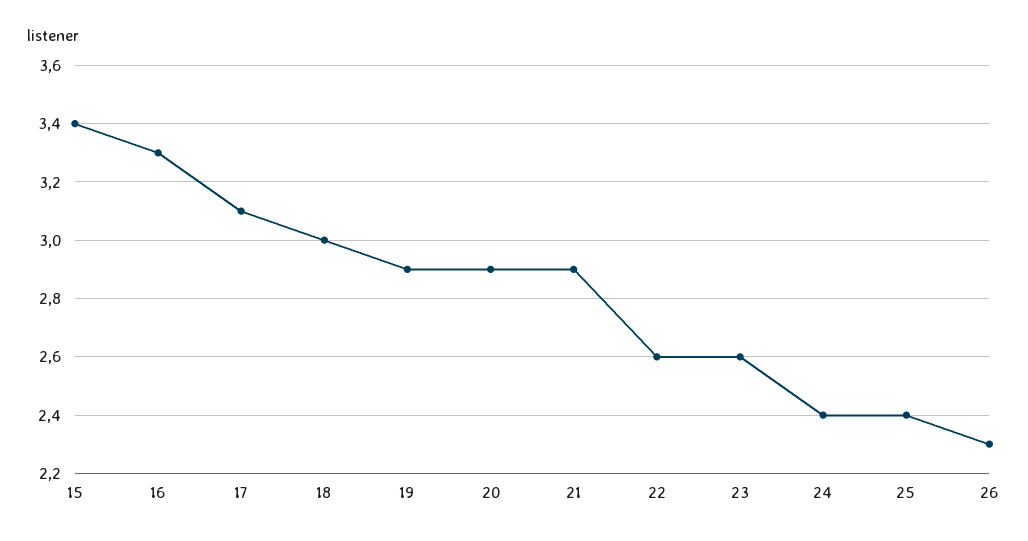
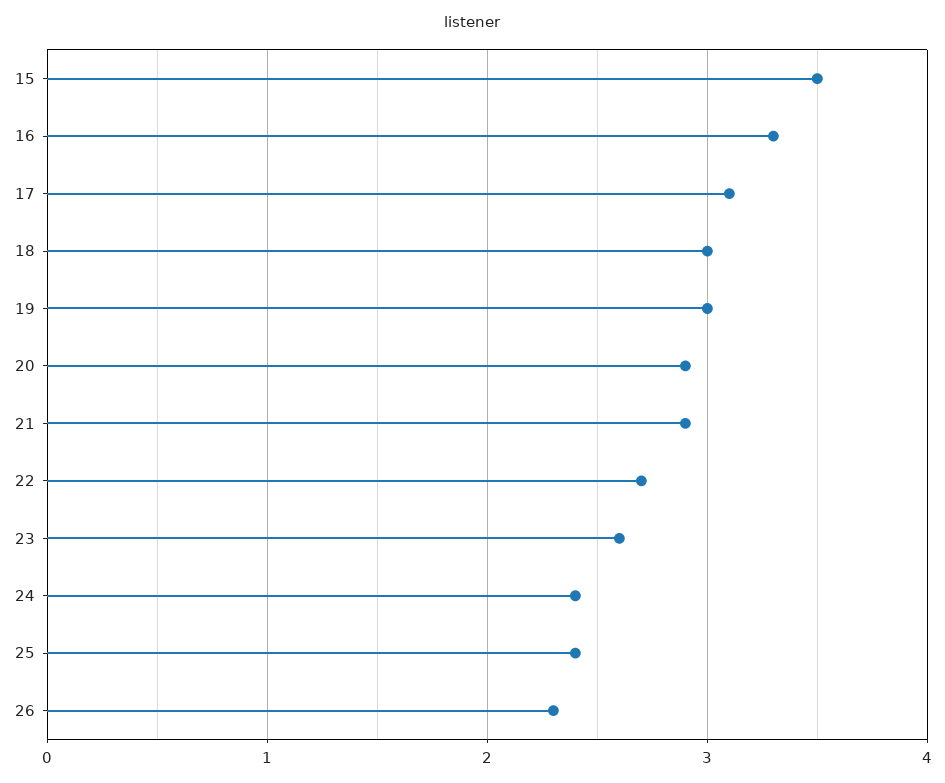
  {
-   "15": 3.4,
+   "15": 3.5,
    "16": 3.3,
    "17": 3.1,
    "18": 3,
-   "19": 2.9,
+   "19": 3,
    "20": 2.9,
    "21": 2.9,
-   "22": 2.6,
+   "22": 2.7,
    "23": 2.6,
    "24": 2.4,
    "25": 2.4,
    "26": 2.3
  }

